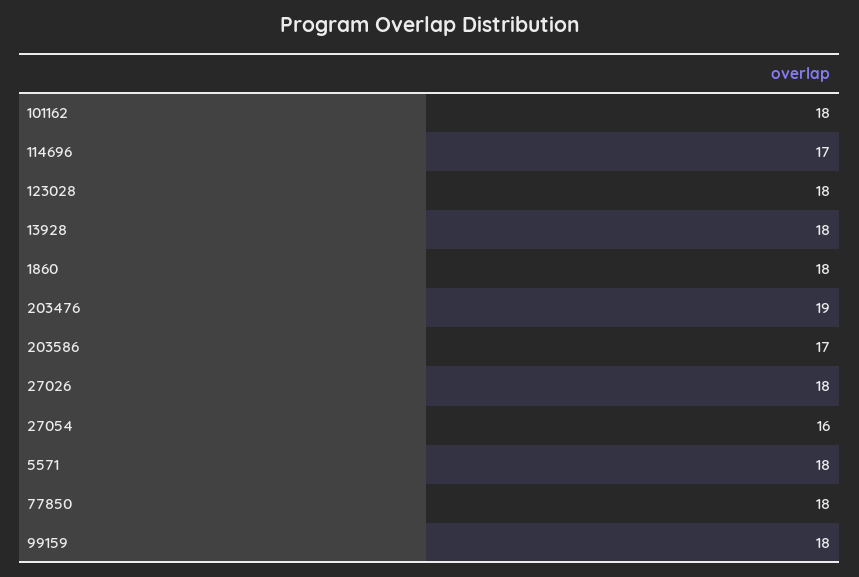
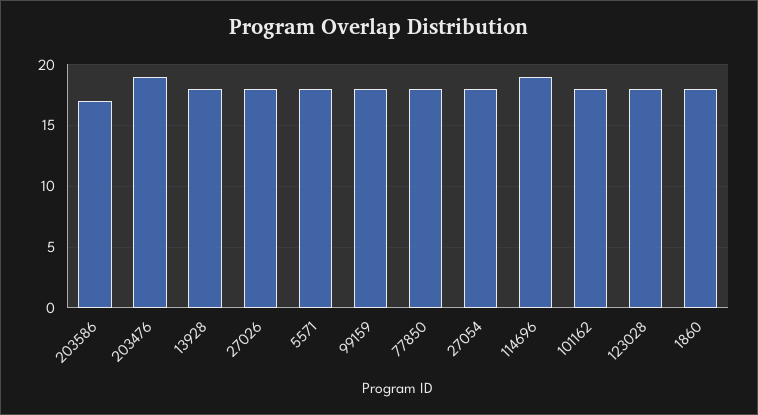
  {
    "101162": 18,
-   "114696": 17,
+   "114696": 19,
    "123028": 18,
    "13928": 18,
    "1860": 18,
    "203476": 19,
    "203586": 17,
    "27026": 18,
-   "27054": 16,
+   "27054": 18,
    "5571": 18,
    "77850": 18,
    "99159": 18
  }

